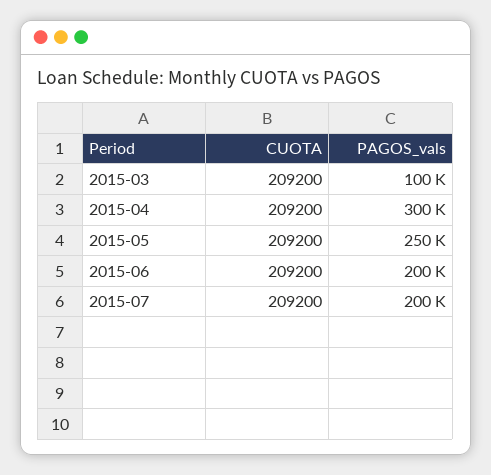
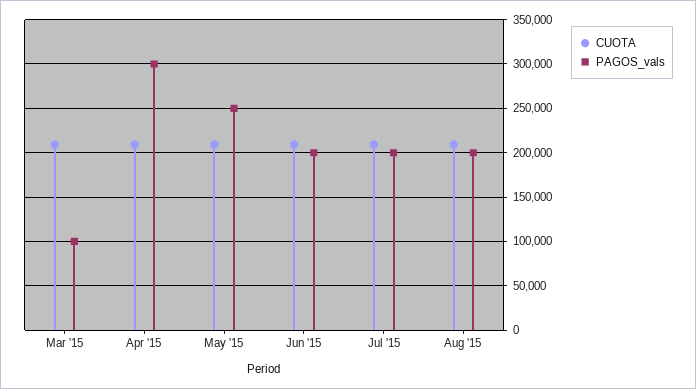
  {
    "CUOTA": {
      "2015-03": 209200,
      "2015-04": 209200,
      "2015-05": 209200,
      "2015-06": 209200,
-     "2015-07": 209200
+     "2015-07": 209200,
+     "Aug '15": 210000
    },
    "PAGOS_vals": {
      "2015-03": 100000,
      "2015-04": 300000,
      "2015-05": 250000,
      "2015-06": 200000,
-     "2015-07": 200000
+     "2015-07": 200000,
+     "Aug '15": 200000
    }
  }

